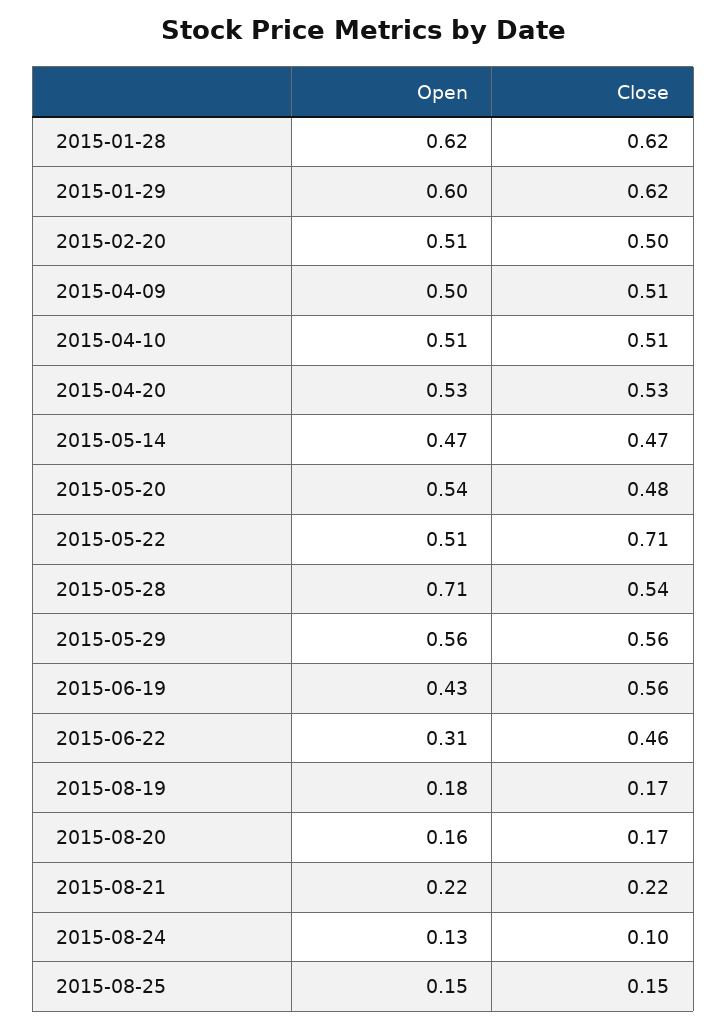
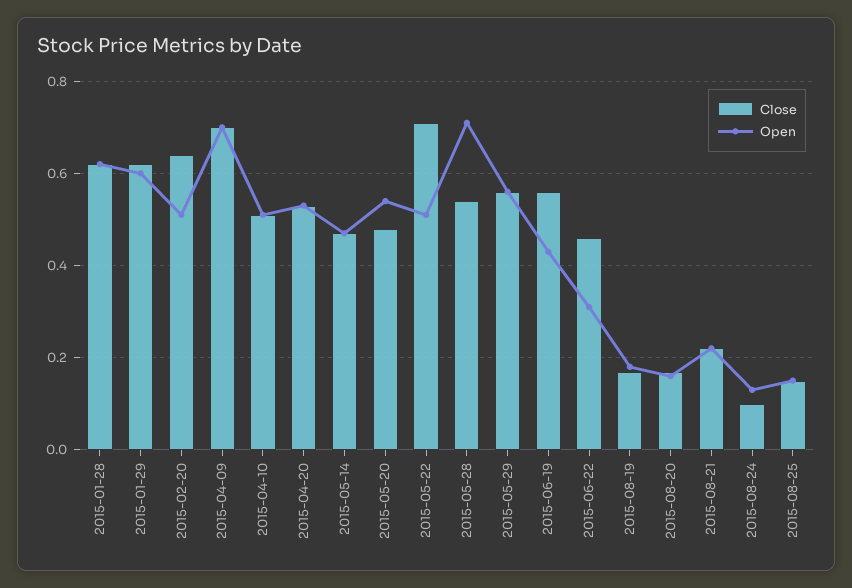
  {
    "Open": {
      "2015-01-28": 0.62,
      "2015-01-29": 0.6,
      "2015-02-20": 0.51,
-     "2015-04-09": 0.5,
+     "2015-04-09": 0.7,
      "2015-04-10": 0.51,
      "2015-04-20": 0.53,
      "2015-05-14": 0.47,
      "2015-05-20": 0.54,
      "2015-05-22": 0.51,
      "2015-05-28": 0.71,
      "2015-05-29": 0.56,
      "2015-06-19": 0.43,
      "2015-06-22": 0.31,
      "2015-08-19": 0.18,
      "2015-08-20": 0.16,
      "2015-08-21": 0.22,
      "2015-08-24": 0.13,
      "2015-08-25": 0.15
    },
    "Close": {
      "2015-01-28": 0.62,
      "2015-01-29": 0.62,
-     "2015-02-20": 0.5,
+     "2015-02-20": 0.65,
-     "2015-04-09": 0.51,
+     "2015-04-09": 0.7,
      "2015-04-10": 0.51,
      "2015-04-20": 0.53,
      "2015-05-14": 0.47,
      "2015-05-20": 0.48,
      "2015-05-22": 0.71,
      "2015-05-28": 0.54,
      "2015-05-29": 0.56,
      "2015-06-19": 0.56,
      "2015-06-22": 0.46,
      "2015-08-19": 0.17,
      "2015-08-20": 0.17,
      "2015-08-21": 0.22,
      "2015-08-24": 0.1,
      "2015-08-25": 0.15
    }
  }

